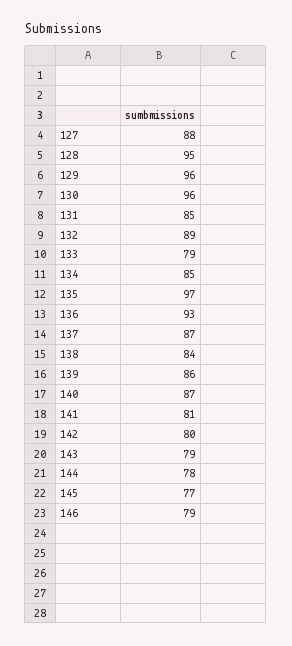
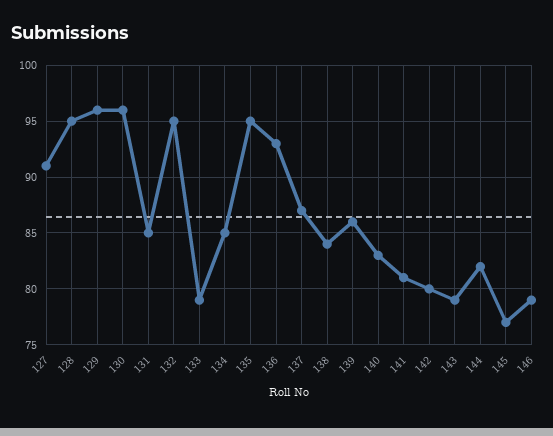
  {
-   "127": 88,
+   "127": 91,
    "128": 95,
    "129": 96,
    "130": 96,
    "131": 85,
-   "132": 89,
+   "132": 95,
    "133": 79,
    "134": 85,
-   "135": 97,
+   "135": 95,
    "136": 93,
    "137": 87,
    "138": 84,
    "139": 86,
-   "140": 87,
+   "140": 83,
    "141": 81,
    "142": 80,
    "143": 79,
-   "144": 78,
+   "144": 82,
    "145": 77,
    "146": 79
  }

